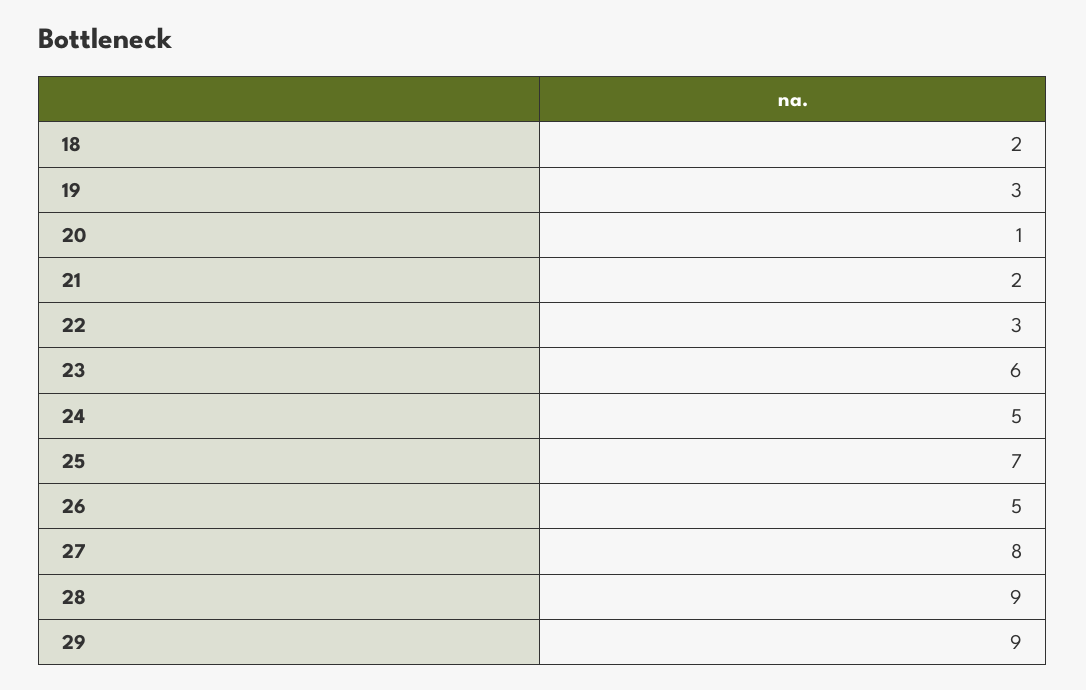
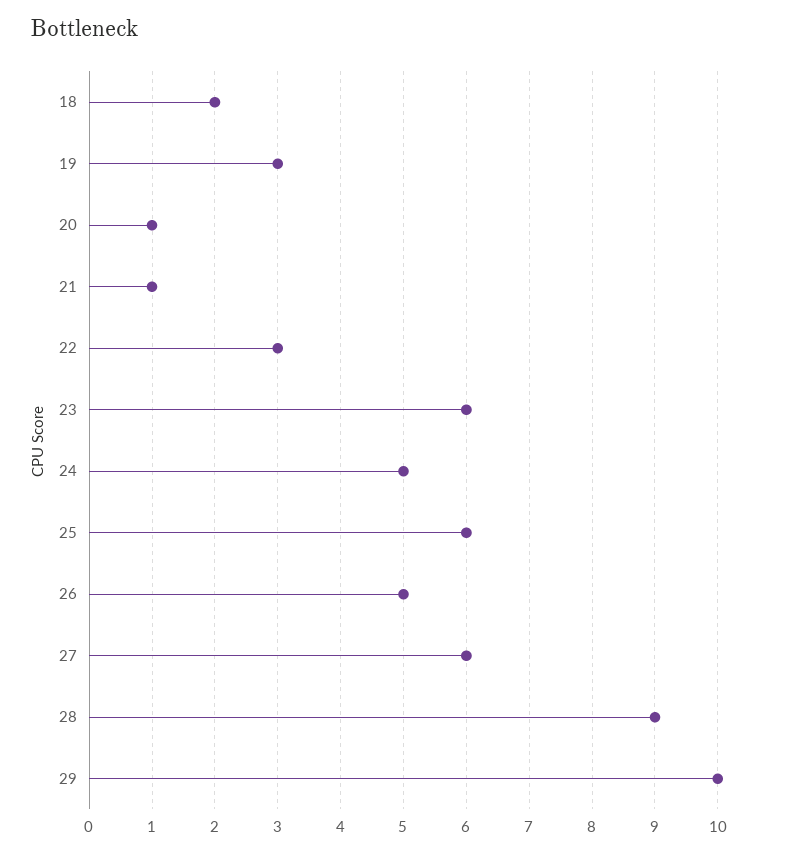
  {
    "18": 2,
    "19": 3,
    "20": 1,
-   "21": 2,
+   "21": 1,
    "22": 3,
    "23": 6,
    "24": 5,
-   "25": 7,
+   "25": 6,
    "26": 5,
-   "27": 8,
+   "27": 6,
    "28": 9,
-   "29": 9
+   "29": 10
  }

